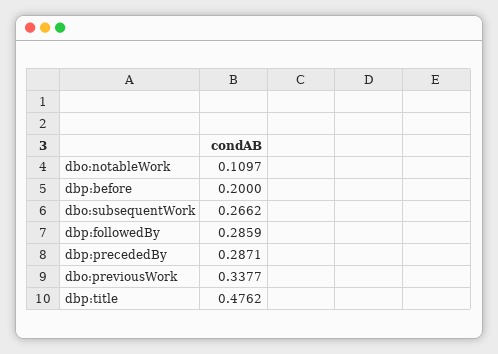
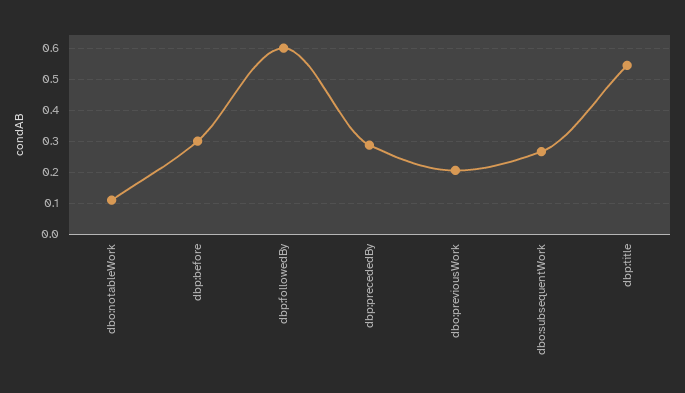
  {
    "dbo:notableWork": 0.1097,
-   "dbp:before": 0.2,
+   "dbp:before": 0.3,
    "dbo:subsequentWork": 0.2662,
-   "dbp:followedBy": 0.2859,
+   "dbp:followedBy": 0.6,
    "dbp:precededBy": 0.2871,
-   "dbo:previousWork": 0.3377,
+   "dbo:previousWork": 0.2,
-   "dbp:title": 0.4762
+   "dbp:title": 0.54
  }

